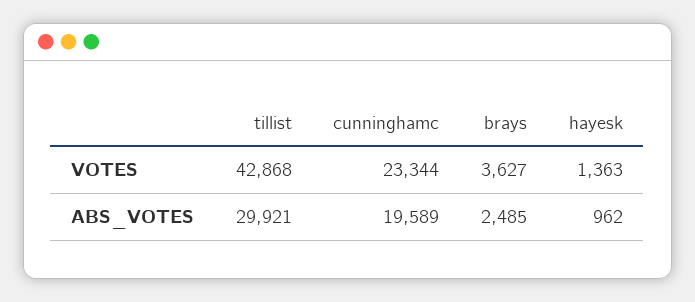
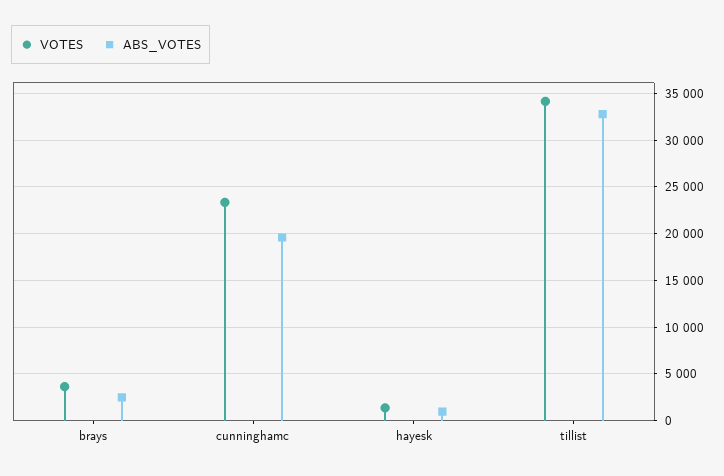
  {
    "VOTES": {
-     "tillist": 42868,
+     "tillist": 34000,
      "cunninghamc": 23344,
      "brays": 3627,
      "hayesk": 1363
    },
    "ABS_VOTES": {
-     "tillist": 29921,
+     "tillist": 33000,
      "cunninghamc": 19589,
      "brays": 2485,
      "hayesk": 962
    }
  }

